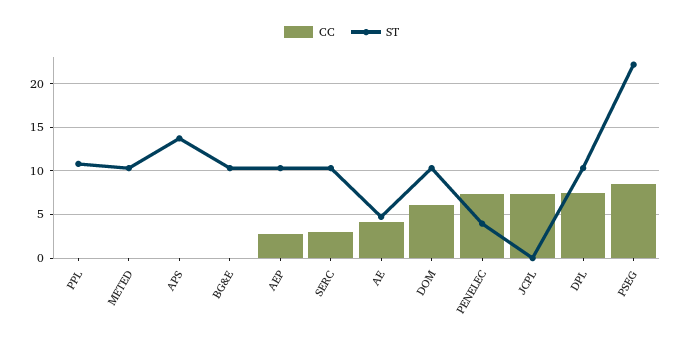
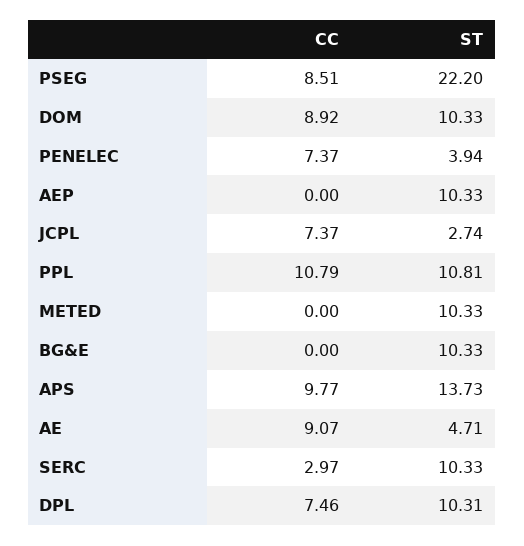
  {
    "CC": {
-     "PPL": 0,
+     "PPL": 10.79,
      "METED": 0,
-     "APS": 0,
+     "APS": 9.77,
      "BG&E": 0,
-     "AEP": 3,
+     "AEP": 0,
      "SERC": 2.97,
-     "AE": 4,
+     "AE": 9.07,
-     "DOM": 6,
+     "DOM": 8.92,
      "PENELEC": 7.37,
      "JCPL": 7.37,
      "DPL": 7.46,
      "PSEG": 8.51
    },
    "ST": {
      "PPL": 10.81,
      "METED": 10.33,
      "APS": 13.73,
      "BG&E": 10.33,
      "AEP": 10.33,
      "SERC": 10.33,
      "AE": 4.71,
      "DOM": 10.33,
      "PENELEC": 3.94,
-     "JCPL": 0,
+     "JCPL": 2.74,
      "DPL": 10.31,
      "PSEG": 22.2
    }
  }

